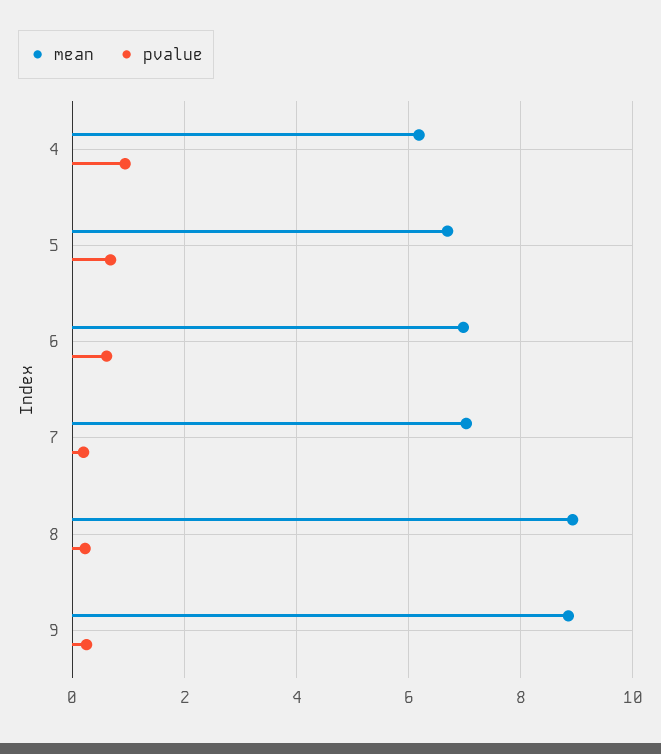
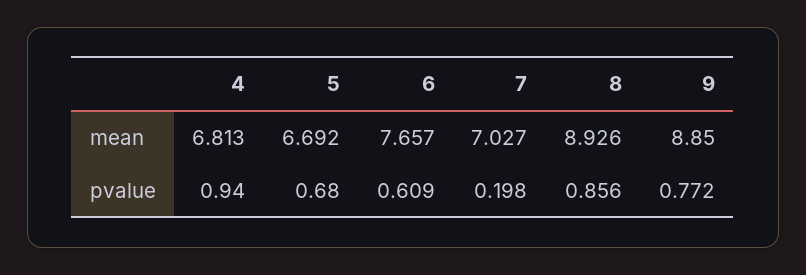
  {
    "mean": {
-     "4": 6.2,
+     "4": 6.813,
      "5": 6.692,
-     "6": 7,
+     "6": 7.657,
      "7": 7.027,
      "8": 8.926,
      "9": 8.85
    },
    "pvalue": {
      "4": 0.94,
      "5": 0.68,
      "6": 0.609,
      "7": 0.198,
-     "8": 0.2,
+     "8": 0.856,
-     "9": 0.2
+     "9": 0.772
    }
  }

